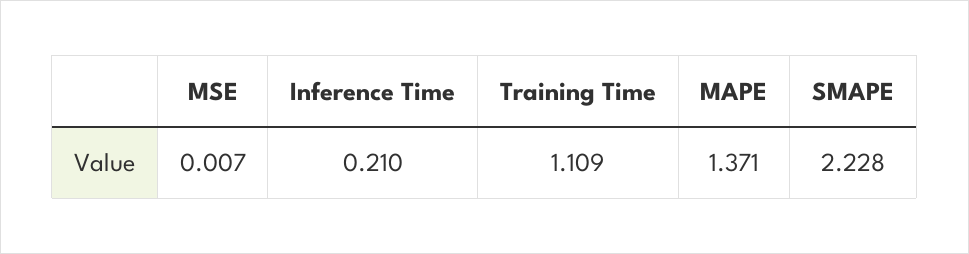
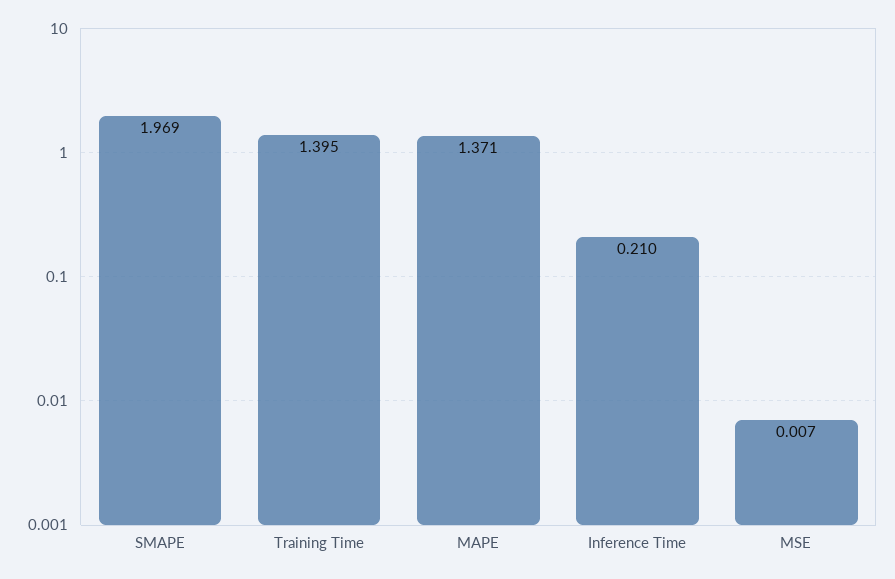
  {
    "MSE": 0.007,
    "Inference Time": 0.21,
-   "Training Time": 1.109,
+   "Training Time": 1.395,
    "MAPE": 1.371,
-   "SMAPE": 2.228
+   "SMAPE": 1.969
  }

